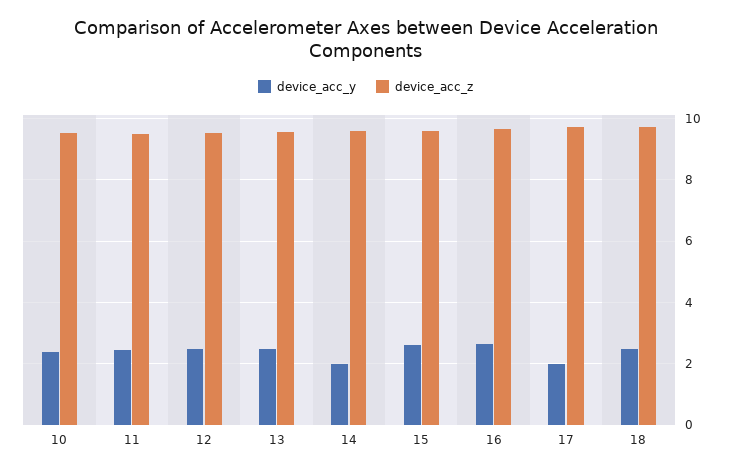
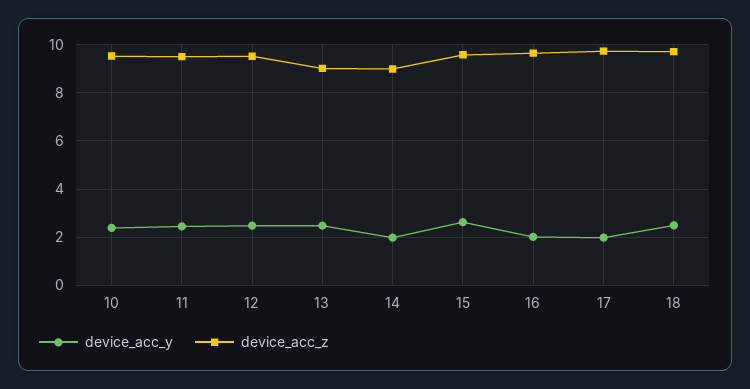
  {
    "device_acc_y": {
      "10": 2.4,
      "11": 2.4,
      "12": 2.4,
      "13": 2.4,
      "14": 2,
      "15": 2.6,
-     "16": 2.6,
+     "16": 2,
      "17": 2,
      "18": 2.4
    },
    "device_acc_z": {
      "10": 9.6,
      "11": 9.6,
      "12": 9.6,
-     "13": 9.6,
+     "13": 9,
-     "14": 9.6,
+     "14": 9,
      "15": 9.6,
      "16": 9.6,
      "17": 9.8,
      "18": 9.8
    }
  }

